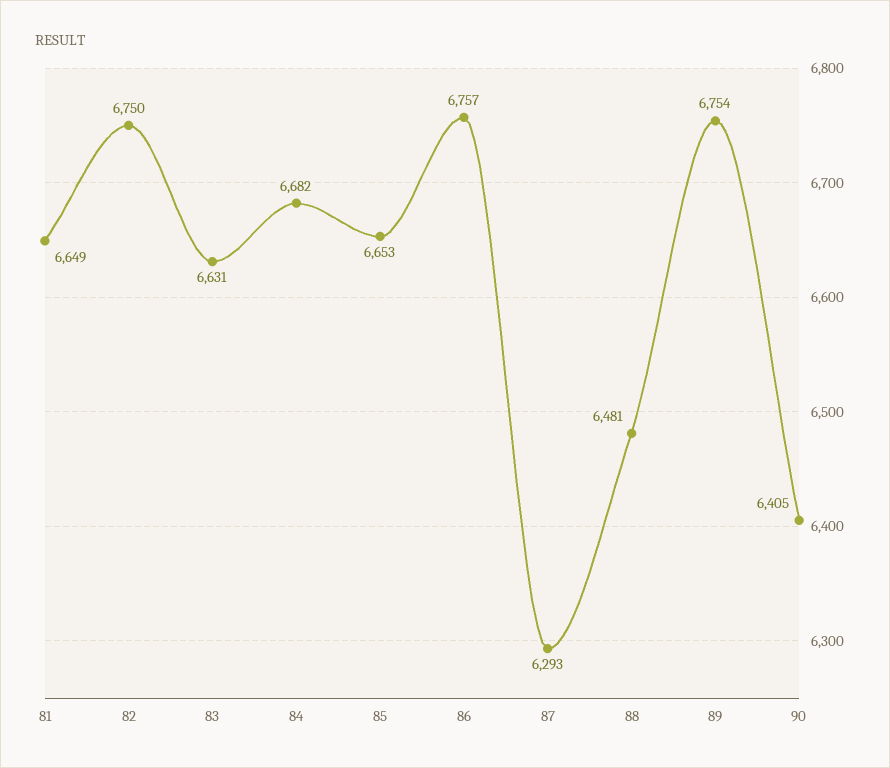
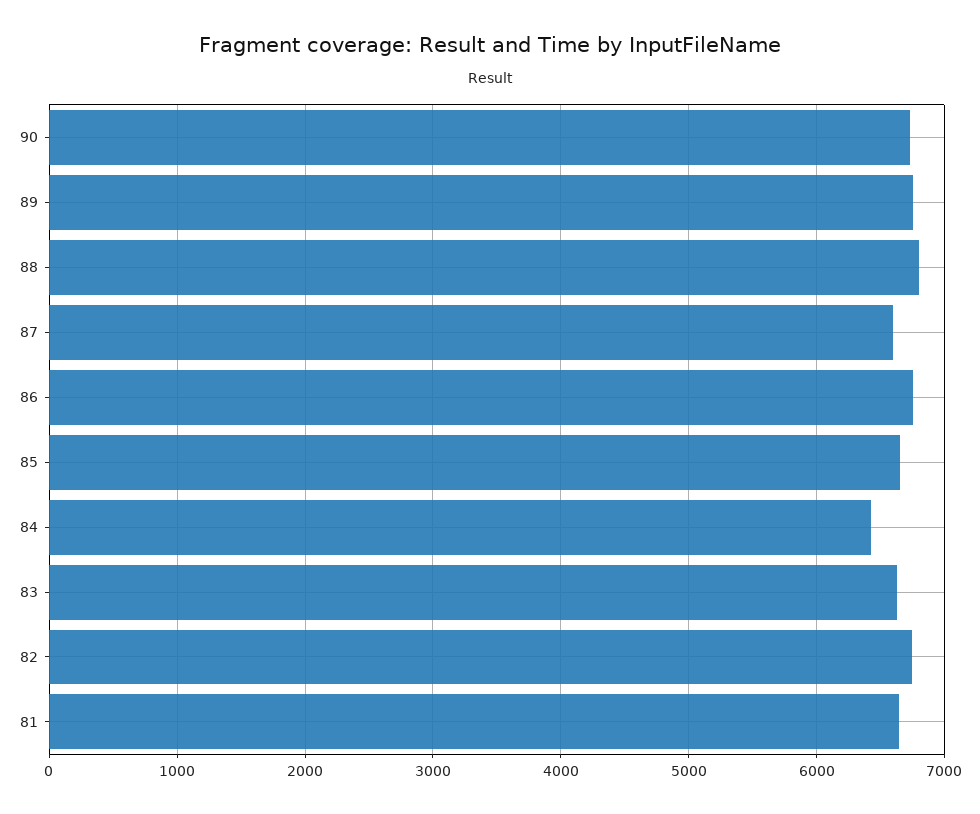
  {
    "81": 6649,
    "82": 6750,
    "83": 6631,
-   "84": 6682,
+   "84": 6400,
    "85": 6653,
    "86": 6757,
-   "87": 6293,
+   "87": 6600,
-   "88": 6481,
+   "88": 6800,
    "89": 6754,
-   "90": 6405
+   "90": 6700
  }

